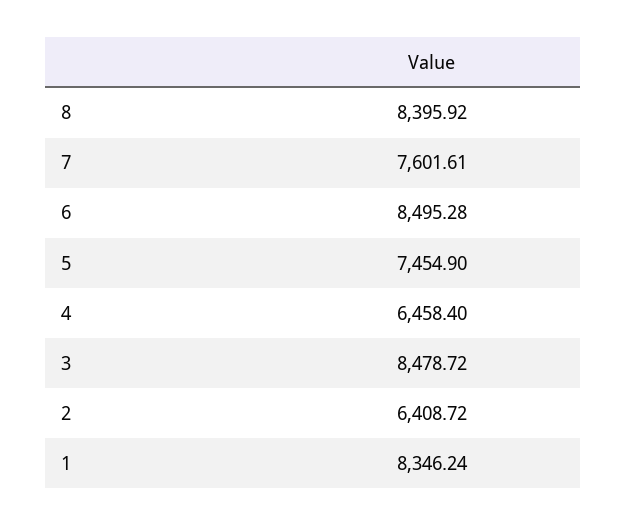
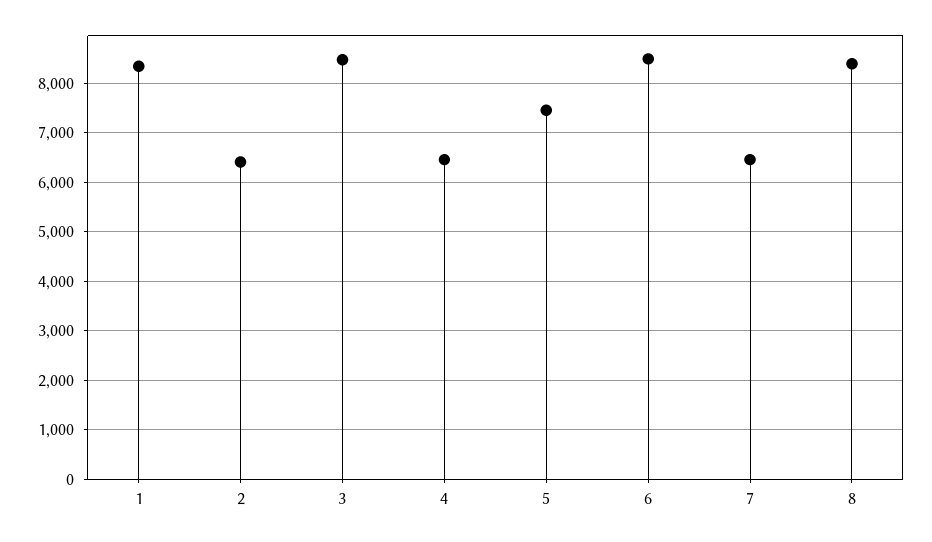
  {
    "8": 8395.92,
-   "7": 7601.61,
+   "7": 6400,
    "6": 8495.28,
    "5": 7454.9,
    "4": 6458.4,
    "3": 8478.72,
    "2": 6408.72,
    "1": 8346.24
  }

